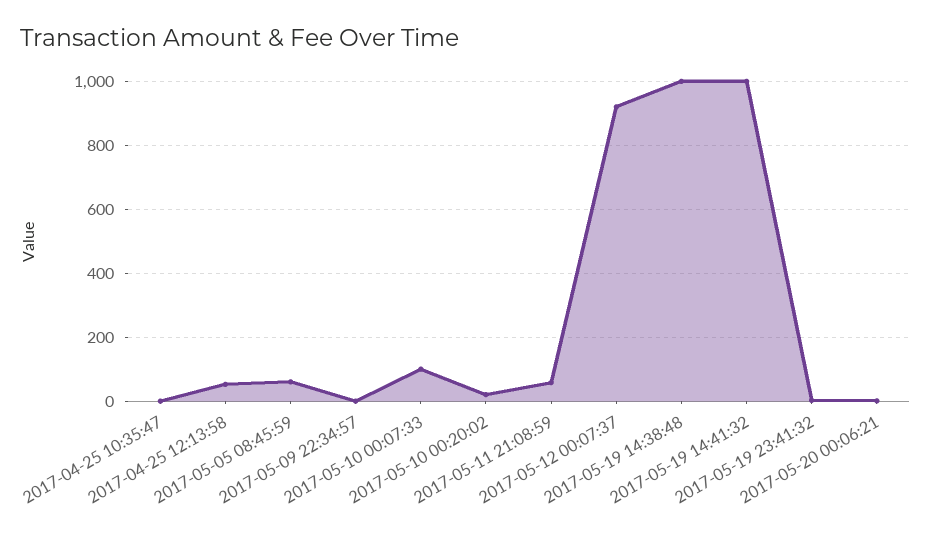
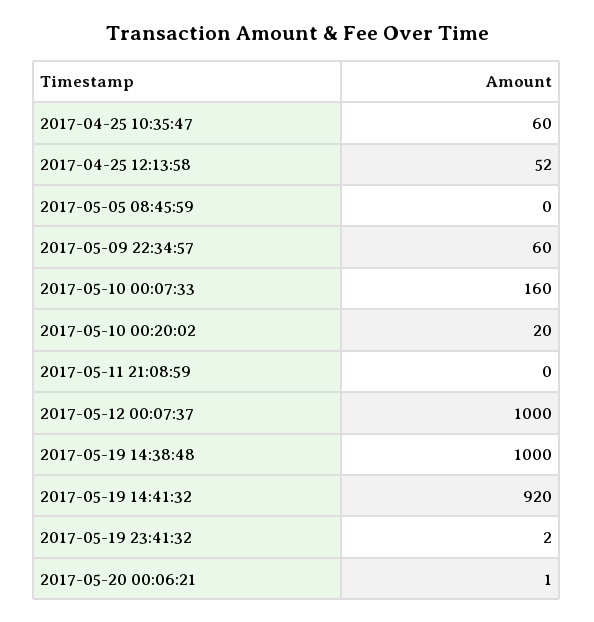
  {
-   "2017-04-25 10:35:47": 0,
+   "2017-04-25 10:35:47": 60,
    "2017-04-25 12:13:58": 52,
-   "2017-05-05 08:45:59": 60,
+   "2017-05-05 08:45:59": 0,
-   "2017-05-09 22:34:57": 0,
+   "2017-05-09 22:34:57": 60,
-   "2017-05-10 00:07:33": 100,
+   "2017-05-10 00:07:33": 160,
    "2017-05-10 00:20:02": 20,
-   "2017-05-11 21:08:59": 60,
+   "2017-05-11 21:08:59": 0,
-   "2017-05-12 00:07:37": 920,
+   "2017-05-12 00:07:37": 1000,
    "2017-05-19 14:38:48": 1000,
-   "2017-05-19 14:41:32": 1000,
+   "2017-05-19 14:41:32": 920,
    "2017-05-19 23:41:32": 2,
    "2017-05-20 00:06:21": 1
  }

